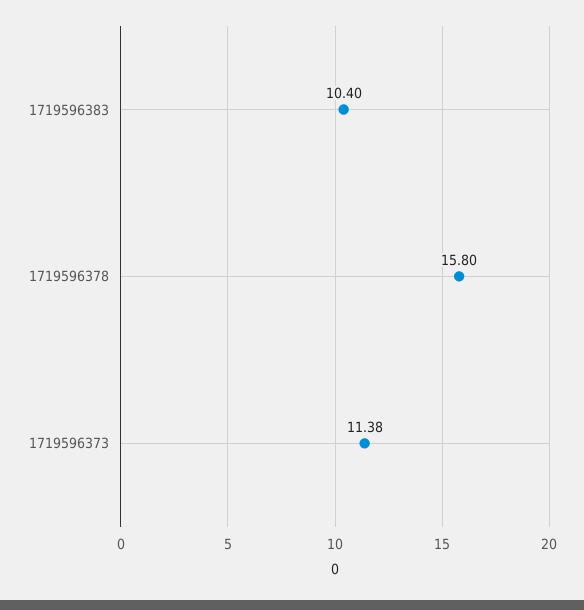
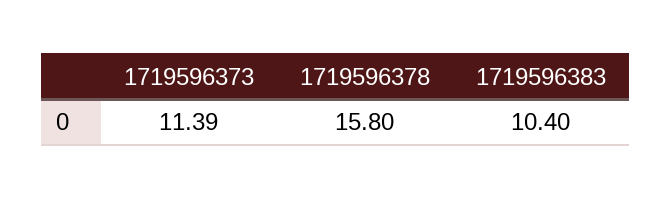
  {
    "1719596383": 10.4,
    "1719596378": 15.8,
-   "1719596373": 11.38
+   "1719596373": 11.39
  }

